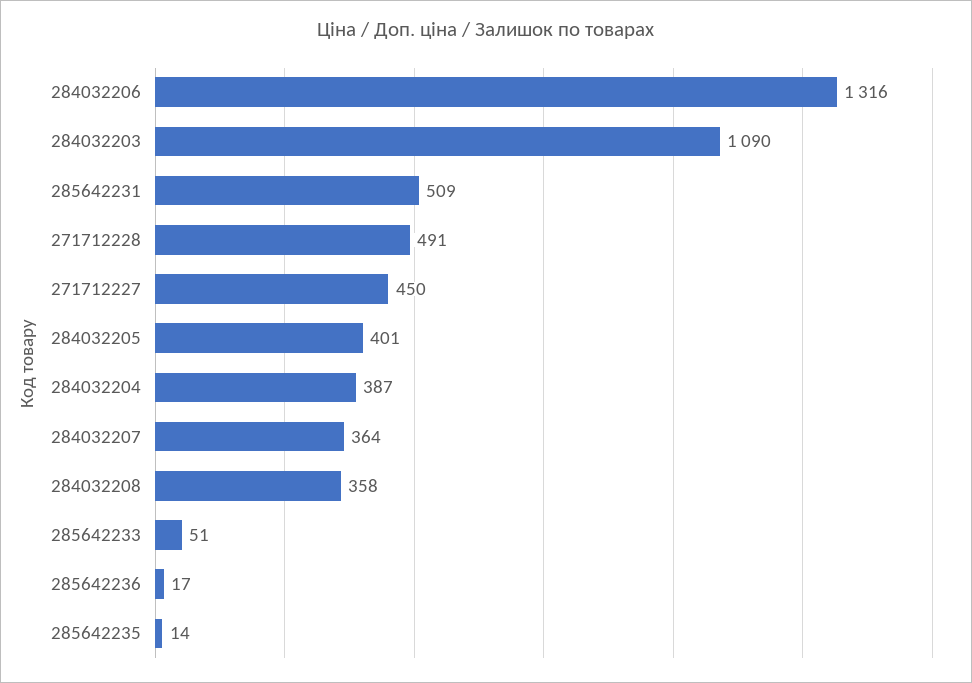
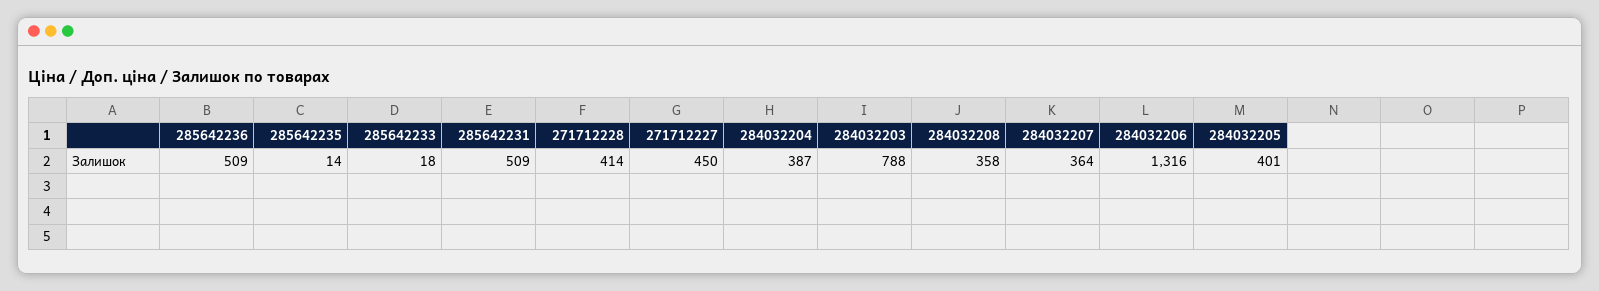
  {
    "284032206": 1316,
-   "284032203": 1090,
+   "284032203": 788,
    "285642231": 509,
-   "271712228": 491,
+   "271712228": 414,
    "271712227": 450,
    "284032205": 401,
    "284032204": 387,
    "284032207": 364,
    "284032208": 358,
-   "285642233": 51,
+   "285642233": 18,
-   "285642236": 17,
+   "285642236": 509,
    "285642235": 14
  }

